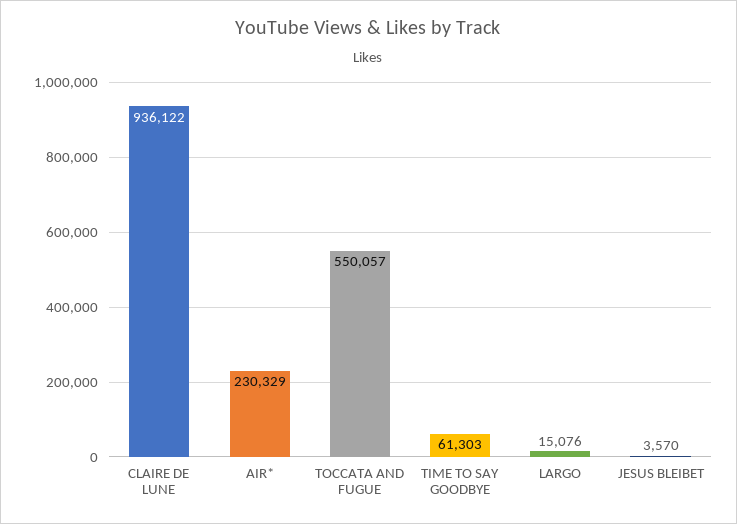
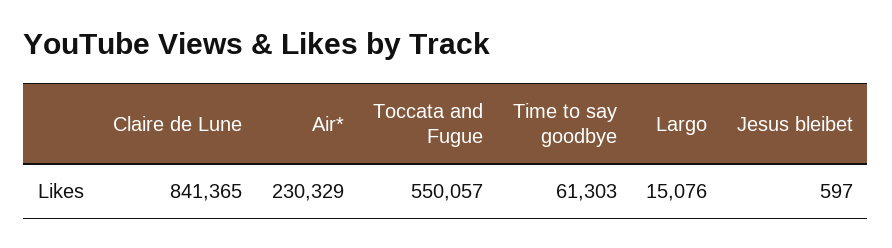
  {
-   "CLAIRE DE LUNE": 936122,
+   "CLAIRE DE LUNE": 841365,
    "AIR*": 230329,
    "TOCCATA AND FUGUE": 550057,
    "TIME TO SAY GOODBYE": 61303,
    "LARGO": 15076,
-   "JESUS BLEIBET": 3570
+   "JESUS BLEIBET": 597
  }

